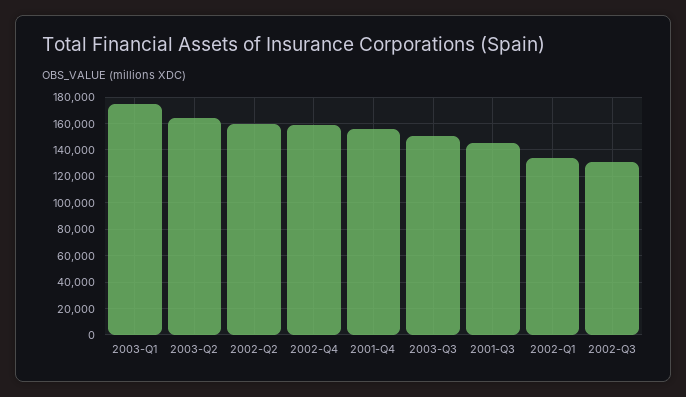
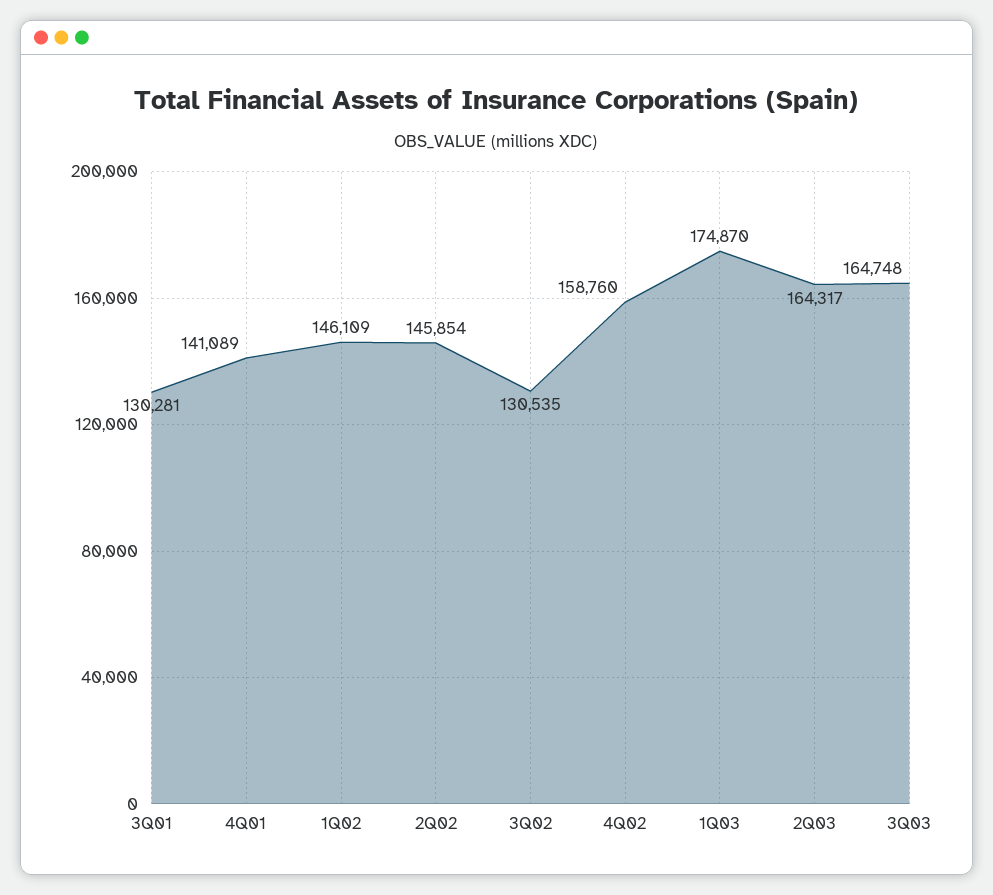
  {
    "2003-Q1": 174870,
    "2003-Q2": 164317,
-   "2002-Q2": 160000,
+   "2002-Q2": 145854,
    "2002-Q4": 158760,
-   "2001-Q4": 155000,
+   "2001-Q4": 141089,
-   "2003-Q3": 150000,
+   "2003-Q3": 164748,
-   "2001-Q3": 145000,
+   "2001-Q3": 130281,
-   "2002-Q1": 135000,
+   "2002-Q1": 146109,
    "2002-Q3": 130535
  }

